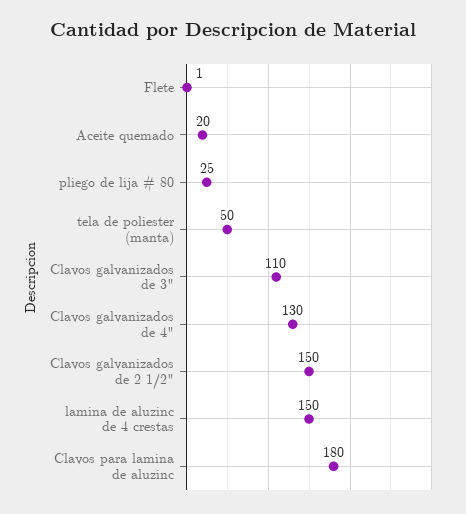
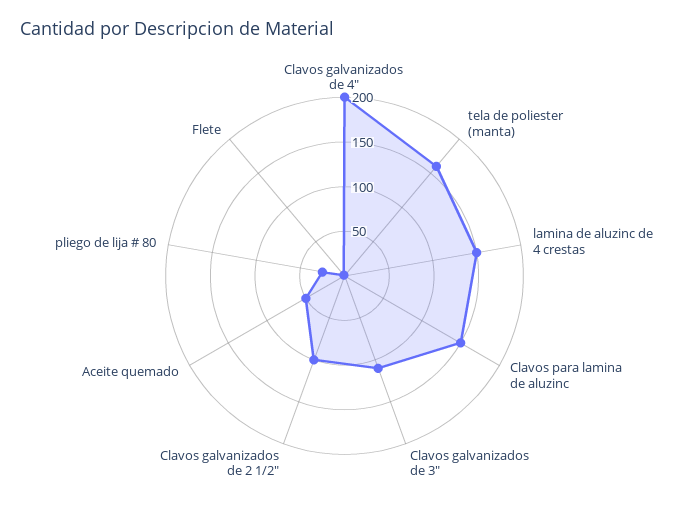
  {
    "Flete": 1,
-   "Aceite quemado": 20,
+   "Aceite quemado": 50,
    "pliego de lija # 80": 25,
-   "tela de poliester (manta)": 50,
+   "tela de poliester (manta)": 160,
    "Clavos galvanizados de 3\"": 110,
-   "Clavos galvanizados de 4\"": 130,
+   "Clavos galvanizados de 4\"": 200,
-   "Clavos galvanizados de 2 1/2\"": 150,
+   "Clavos galvanizados de 2 1/2\"": 100,
    "lamina de aluzinc de 4 crestas": 150,
-   "Clavos para lamina de aluzinc": 180
+   "Clavos para lamina de aluzinc": 150
  }

